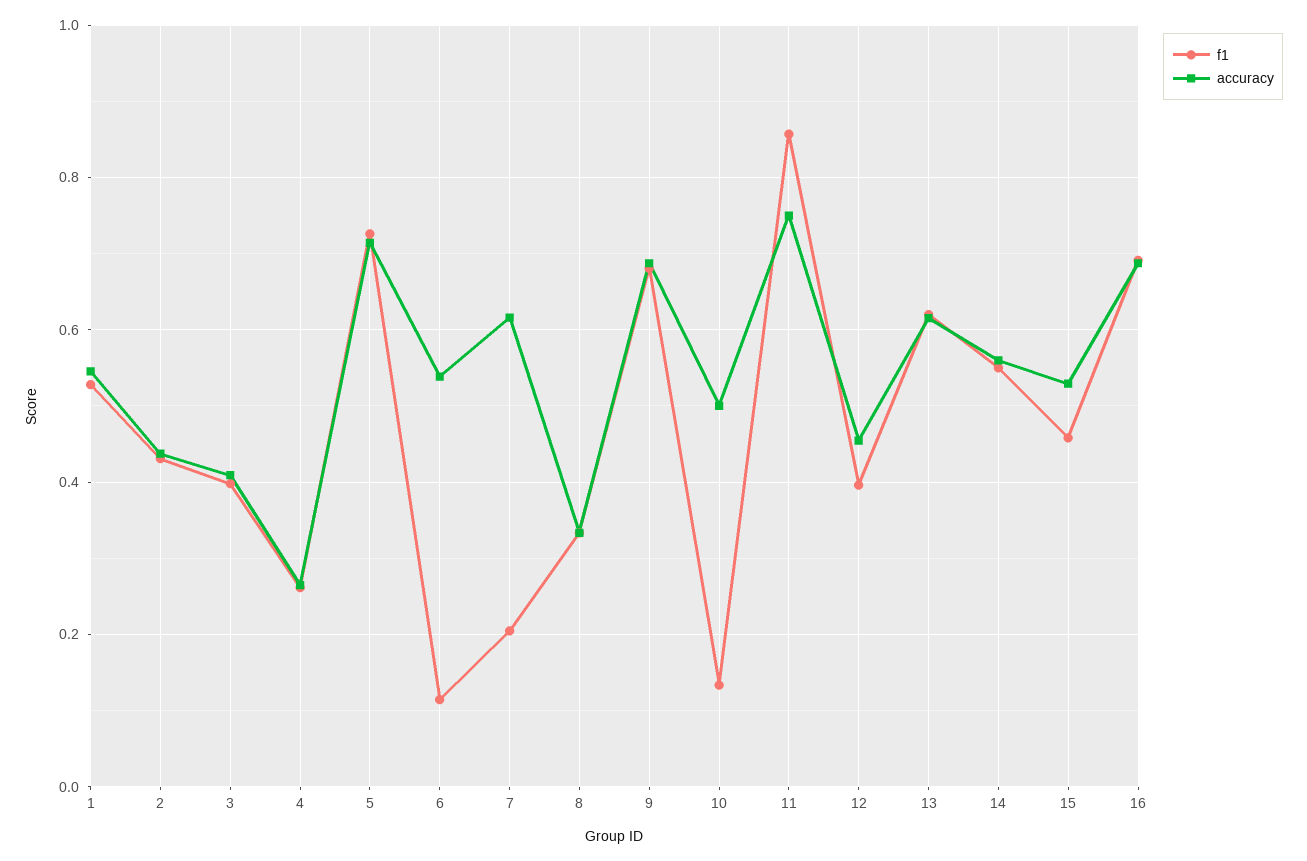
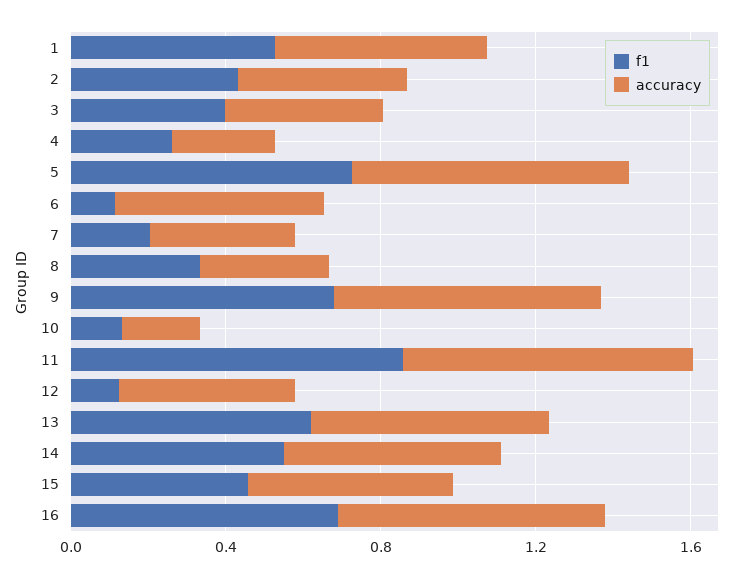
  {
    "f1": {
      "1": 0.52,
      "2": 0.44,
      "3": 0.4,
      "4": 0.26,
      "5": 0.72,
      "6": 0.12,
      "7": 0.2,
      "8": 0.34,
      "9": 0.68,
      "10": 0.14,
      "11": 0.86,
-     "12": 0.4,
+     "12": 0.1,
      "13": 0.62,
      "14": 0.56,
      "15": 0.46,
      "16": 0.7
    },
    "accuracy": {
      "1": 0.54,
      "2": 0.44,
      "3": 0.4,
      "4": 0.26,
      "5": 0.72,
      "6": 0.54,
-     "7": 0.62,
+     "7": 0.4,
      "8": 0.34,
      "9": 0.68,
-     "10": 0.5,
+     "10": 0.2,
      "11": 0.76,
      "12": 0.46,
      "13": 0.62,
      "14": 0.56,
      "15": 0.52,
      "16": 0.68
    }
  }

